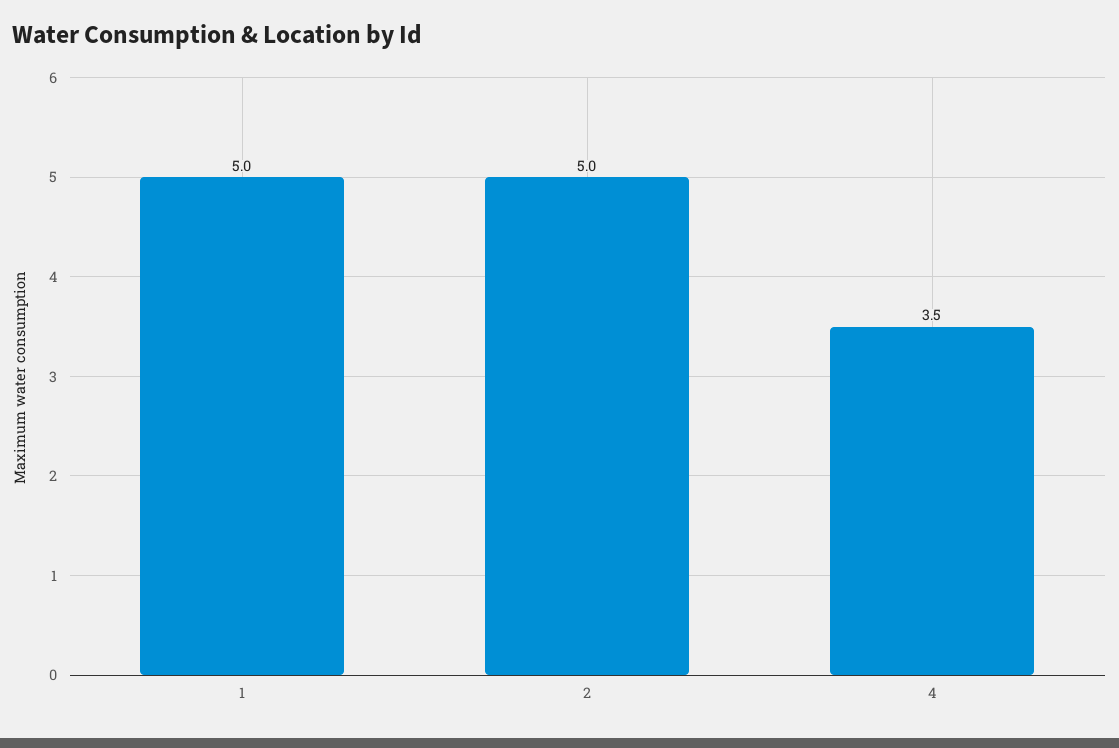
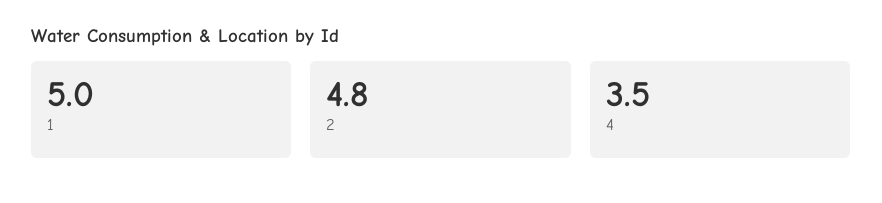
  {
    "1": 5,
-   "2": 5,
+   "2": 4.8,
    "4": 3.5
  }

